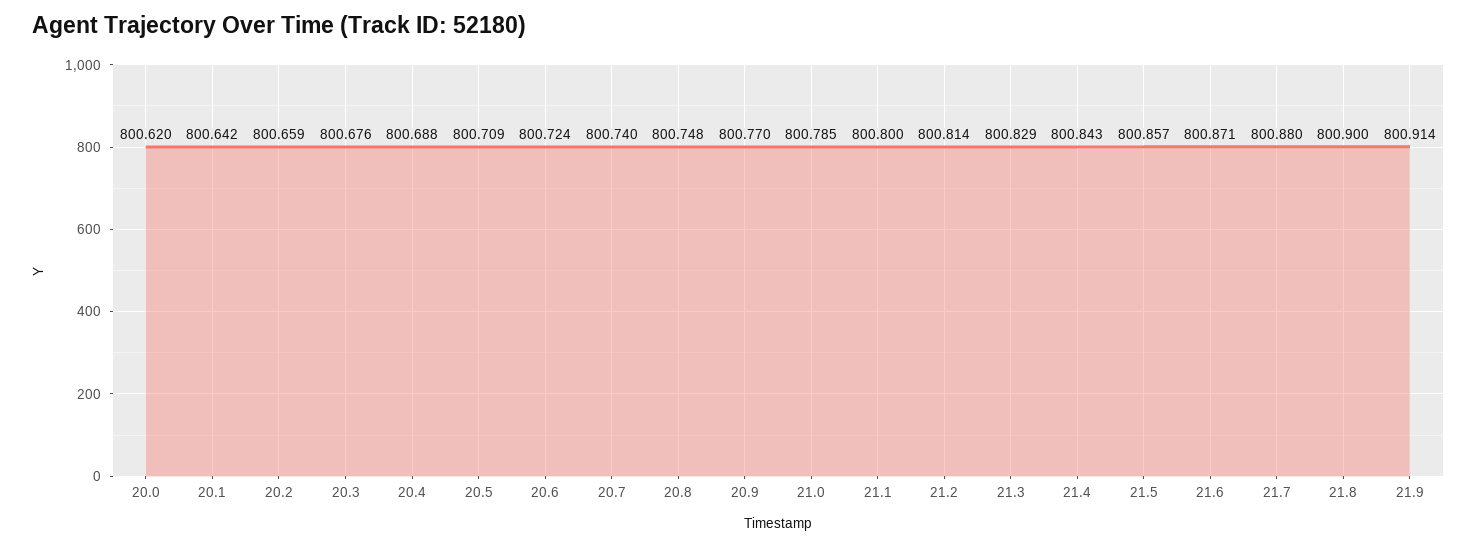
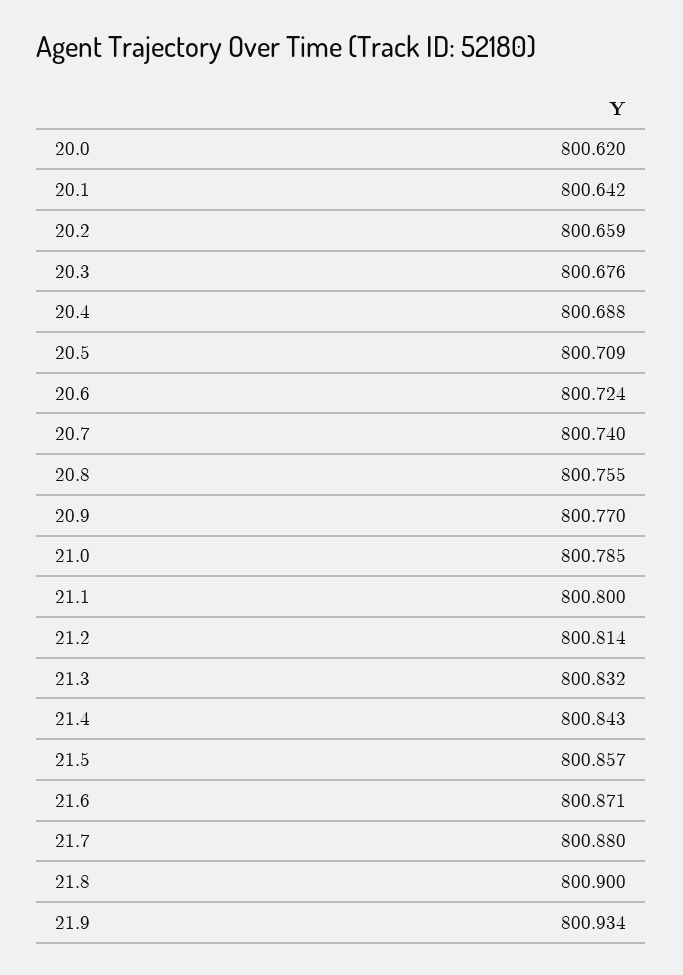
  {
    "20.0": 800.62,
    "20.1": 800.642,
    "20.2": 800.659,
    "20.3": 800.676,
    "20.4": 800.688,
    "20.5": 800.709,
    "20.6": 800.724,
    "20.7": 800.74,
-   "20.8": 800.748,
+   "20.8": 800.755,
    "20.9": 800.77,
    "21.0": 800.785,
    "21.1": 800.8,
    "21.2": 800.814,
-   "21.3": 800.829,
+   "21.3": 800.832,
    "21.4": 800.843,
    "21.5": 800.857,
    "21.6": 800.871,
    "21.7": 800.88,
    "21.8": 800.9,
-   "21.9": 800.914
+   "21.9": 800.934
  }

